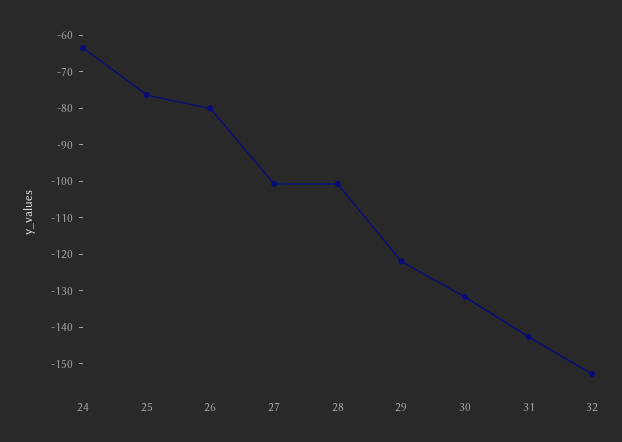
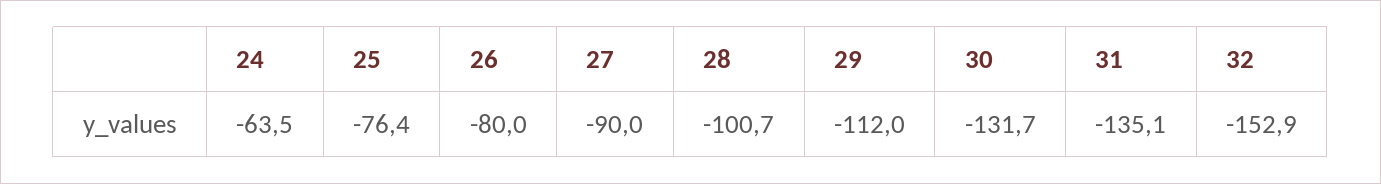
  {
    "24": -63.5,
    "25": -76.4,
    "26": -80,
-   "27": -100,
+   "27": -90,
    "28": -100.7,
-   "29": -122.5,
+   "29": -112,
    "30": -131.7,
-   "31": -142.5,
+   "31": -135.1,
    "32": -152.9
  }

